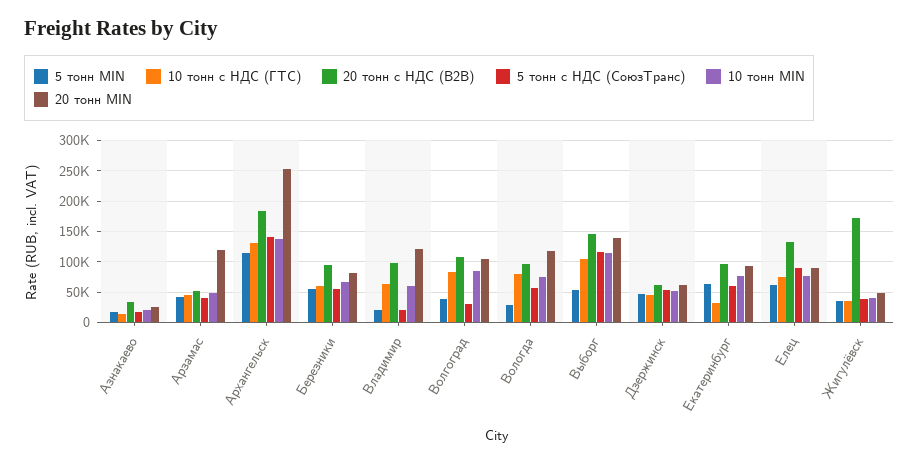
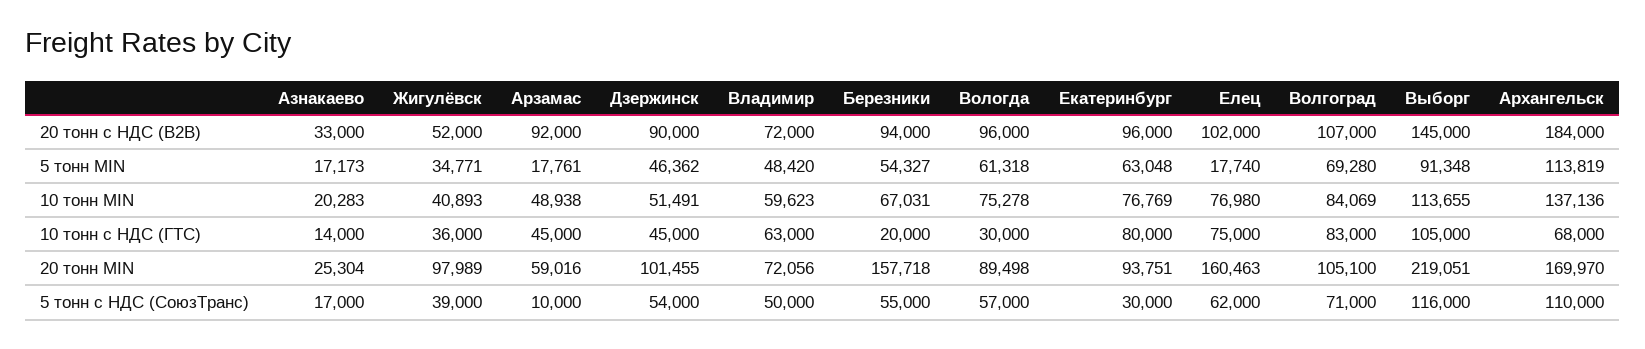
  {
    "5 тонн MIN": {
      "Азнакаево": 17173,
-     "Арзамас": 40000,
+     "Арзамас": 17761,
      "Архангельск": 113819,
      "Березники": 54327,
-     "Владимир": 20000,
+     "Владимир": 48420,
-     "Волгоград": 40000,
+     "Волгоград": 69280,
-     "Вологда": 30000,
+     "Вологда": 61318,
-     "Выборг": 50000,
+     "Выборг": 91348,
      "Дзержинск": 46362,
      "Екатеринбург": 63048,
-     "Елец": 60000,
+     "Елец": 17740,
      "Жигулёвск": 34771
    },
    "10 тонн с НДС (ГТС)": {
      "Азнакаево": 14000,
      "Арзамас": 45000,
-     "Архангельск": 130000,
+     "Архангельск": 68000,
-     "Березники": 60000,
+     "Березники": 20000,
      "Владимир": 63000,
      "Волгоград": 83000,
-     "Вологда": 80000,
+     "Вологда": 30000,
      "Выборг": 105000,
      "Дзержинск": 45000,
-     "Екатеринбург": 30000,
+     "Екатеринбург": 80000,
      "Елец": 75000,
      "Жигулёвск": 36000
    },
    "20 тонн с НДС (В2В)": {
      "Азнакаево": 33000,
-     "Арзамас": 50000,
+     "Арзамас": 92000,
      "Архангельск": 184000,
      "Березники": 94000,
-     "Владимир": 100000,
+     "Владимир": 72000,
      "Волгоград": 107000,
      "Вологда": 96000,
      "Выборг": 145000,
-     "Дзержинск": 60000,
+     "Дзержинск": 90000,
      "Екатеринбург": 96000,
-     "Елец": 130000,
+     "Елец": 102000,
-     "Жигулёвск": 170000
+     "Жигулёвск": 52000
    },
    "5 тонн с НДС (СоюзТранс)": {
      "Азнакаево": 17000,
-     "Арзамас": 40000,
+     "Арзамас": 10000,
-     "Архангельск": 140000,
+     "Архангельск": 110000,
      "Березники": 55000,
-     "Владимир": 20000,
+     "Владимир": 50000,
-     "Волгоград": 30000,
+     "Волгоград": 71000,
      "Вологда": 57000,
      "Выборг": 116000,
      "Дзержинск": 54000,
-     "Екатеринбург": 60000,
+     "Екатеринбург": 30000,
-     "Елец": 90000,
+     "Елец": 62000,
      "Жигулёвск": 39000
    },
    "10 тонн MIN": {
      "Азнакаево": 20283,
      "Арзамас": 48938,
      "Архангельск": 137136,
      "Березники": 67031,
      "Владимир": 59623,
      "Волгоград": 84069,
      "Вологда": 75278,
      "Выборг": 113655,
      "Дзержинск": 51491,
      "Екатеринбург": 76769,
      "Елец": 76980,
      "Жигулёвск": 40893
    },
    "20 тонн MIN": {
      "Азнакаево": 25304,
-     "Арзамас": 120000,
+     "Арзамас": 59016,
-     "Архангельск": 250000,
+     "Архангельск": 169970,
-     "Березники": 80000,
+     "Березники": 157718,
-     "Владимир": 120000,
+     "Владимир": 72056,
      "Волгоград": 105100,
-     "Вологда": 120000,
+     "Вологда": 89498,
-     "Выборг": 140000,
+     "Выборг": 219051,
-     "Дзержинск": 60000,
+     "Дзержинск": 101455,
      "Екатеринбург": 93751,
-     "Елец": 90000,
+     "Елец": 160463,
-     "Жигулёвск": 50000
+     "Жигулёвск": 97989
    }
  }

